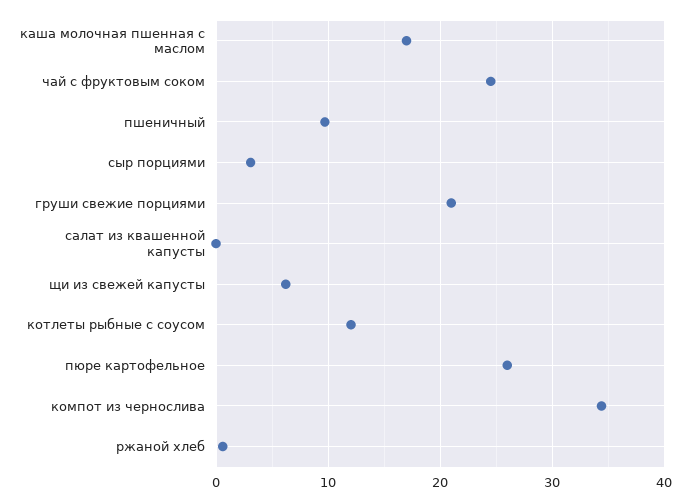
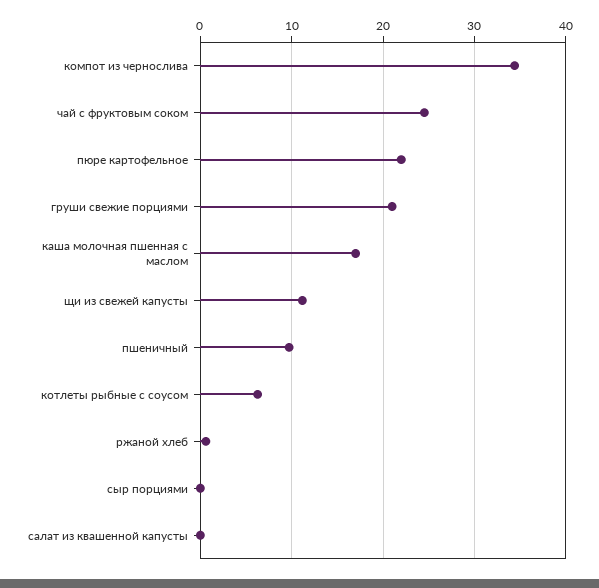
  {
    "каша молочная пшенная с маслом": 17,
    "чай с фруктовым соком": 25,
    "пшеничный": 10,
-   "сыр порциями": 3,
+   "сыр порциями": 0,
    "груши свежие порциями": 21,
    "салат из квашенной капусты": 0,
-   "щи из свежей капусты": 6,
+   "щи из свежей капусты": 11,
-   "котлеты рыбные с соусом": 12,
+   "котлеты рыбные с соусом": 6,
-   "пюре картофельное": 26,
+   "пюре картофельное": 22,
    "компот из чернослива": 34,
    "ржаной хлеб": 1
  }

